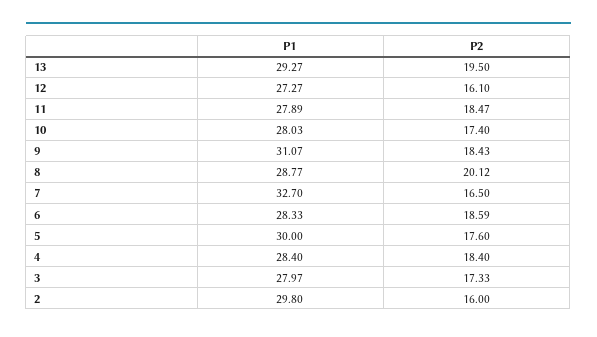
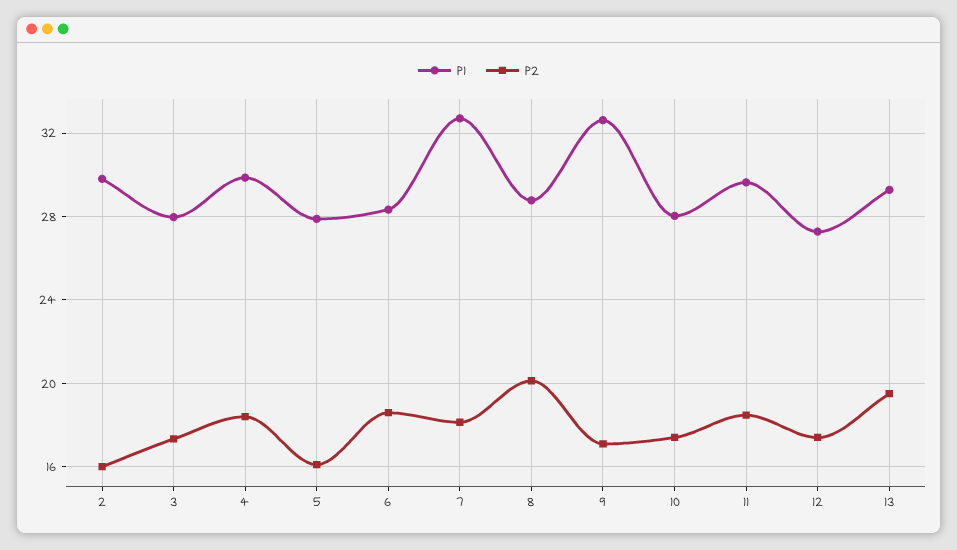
  {
    "P1": {
      "13": 29.27,
      "12": 27.27,
-     "11": 27.89,
+     "11": 29.5,
      "10": 28.03,
-     "9": 31.07,
+     "9": 32.5,
      "8": 28.77,
      "7": 32.7,
      "6": 28.33,
-     "5": 30,
+     "5": 28,
-     "4": 28.4,
+     "4": 30,
      "3": 27.97,
      "2": 29.8
    },
    "P2": {
      "13": 19.5,
-     "12": 16.1,
+     "12": 17.5,
      "11": 18.47,
      "10": 17.4,
-     "9": 18.43,
+     "9": 17,
      "8": 20.12,
-     "7": 16.5,
+     "7": 18,
      "6": 18.59,
-     "5": 17.6,
+     "5": 16,
      "4": 18.4,
      "3": 17.33,
      "2": 16
    }
  }

